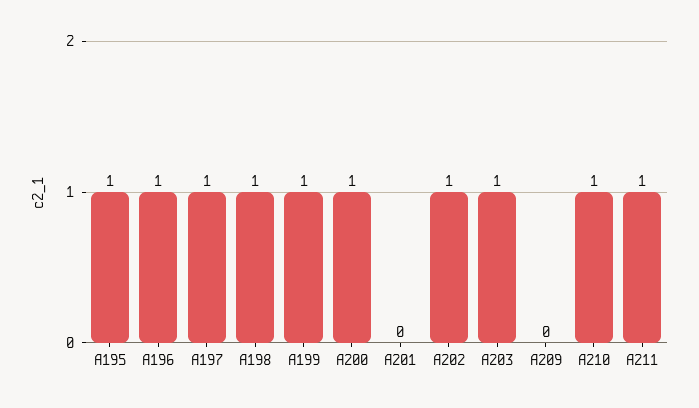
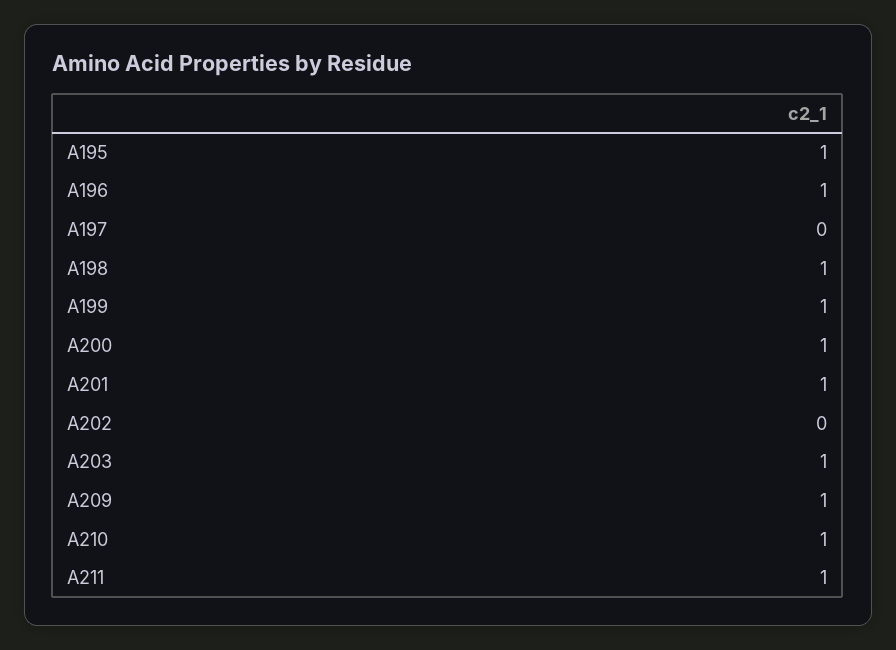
  {
    "A195": 1,
    "A196": 1,
-   "A197": 1,
+   "A197": 0,
    "A198": 1,
    "A199": 1,
    "A200": 1,
-   "A201": 0,
+   "A201": 1,
-   "A202": 1,
+   "A202": 0,
    "A203": 1,
-   "A209": 0,
+   "A209": 1,
    "A210": 1,
    "A211": 1
  }

